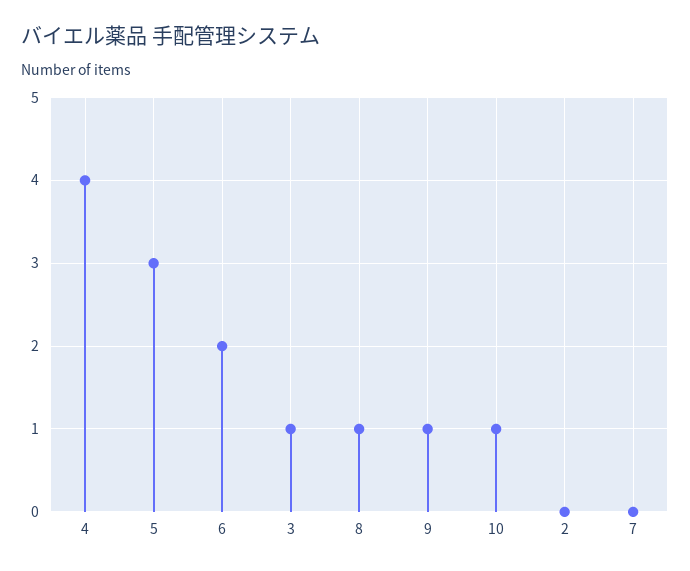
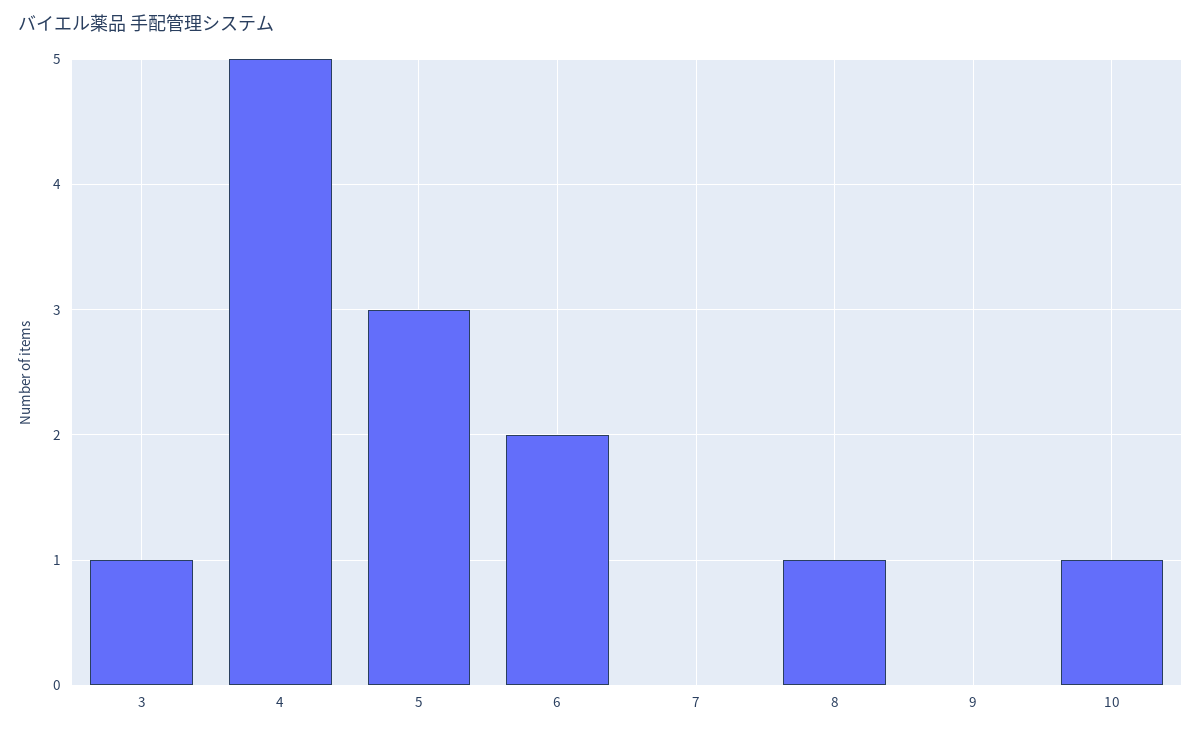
  {
-   "4": 4,
+   "4": 5,
    "5": 3,
    "6": 2,
    "3": 1,
    "8": 1,
-   "9": 1,
+   "9": 0,
    "10": 1,
-   "2": 0,
    "7": 0
  }

